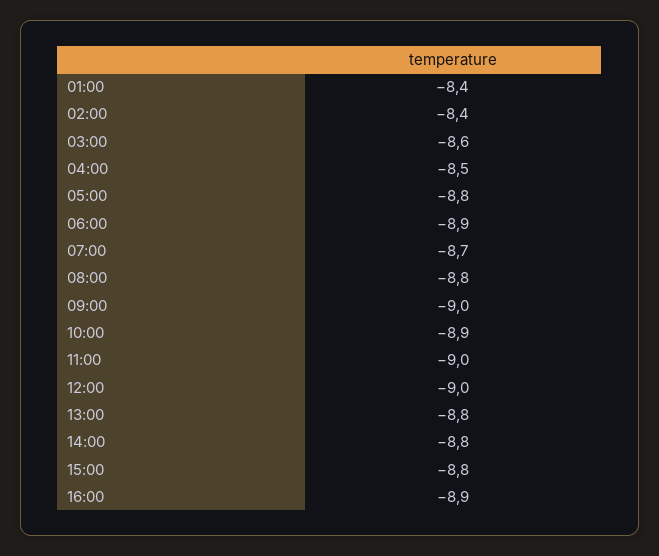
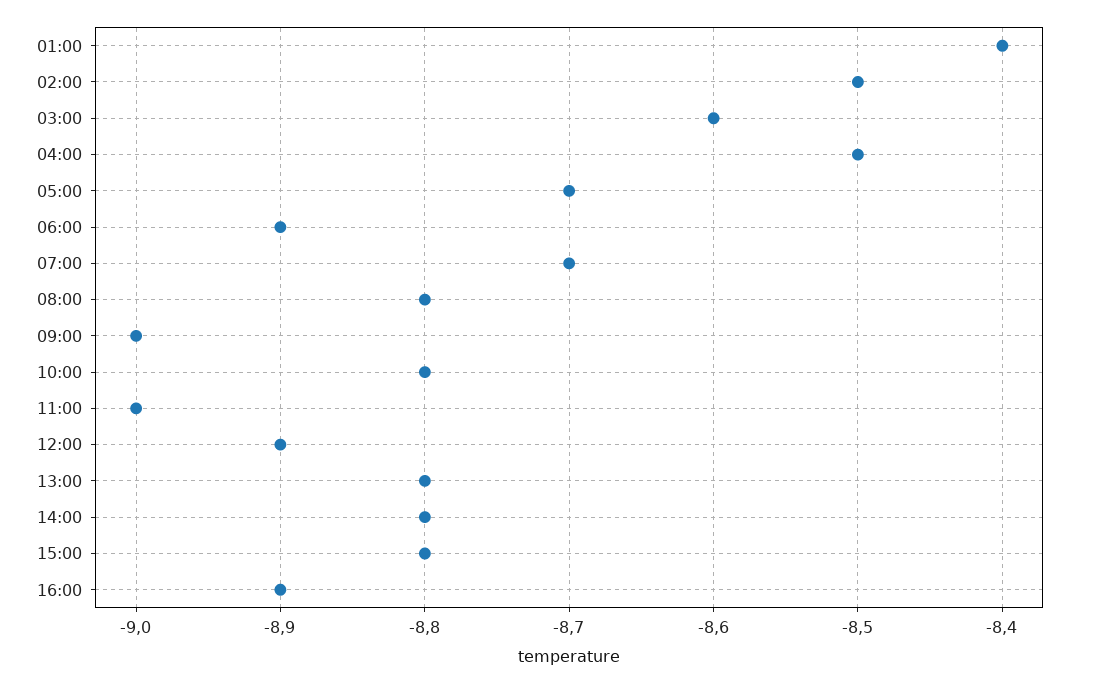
  {
    "01:00": -8.4,
-   "02:00": -8.4,
+   "02:00": -8.5,
    "03:00": -8.6,
    "04:00": -8.5,
-   "05:00": -8.8,
+   "05:00": -8.7,
    "06:00": -8.9,
    "07:00": -8.7,
    "08:00": -8.8,
    "09:00": -9,
-   "10:00": -8.9,
+   "10:00": -8.8,
    "11:00": -9,
-   "12:00": -9,
+   "12:00": -8.9,
    "13:00": -8.8,
    "14:00": -8.8,
    "15:00": -8.8,
    "16:00": -8.9
  }

